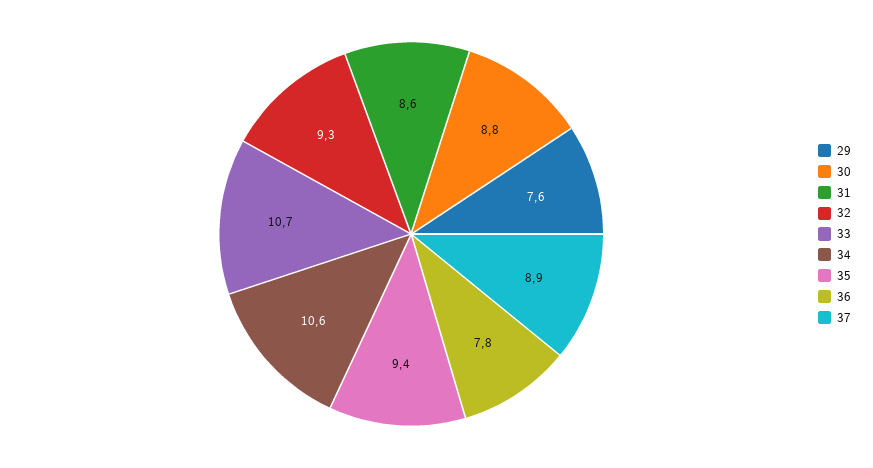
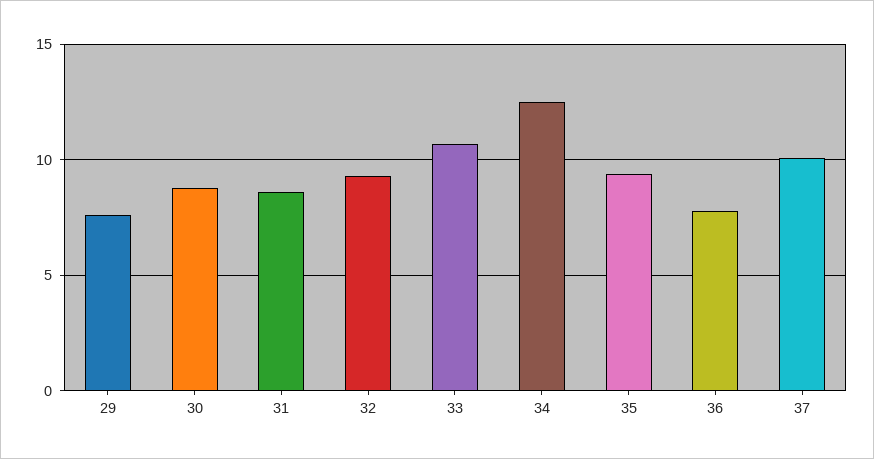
  {
    "29": 7.6,
    "30": 8.8,
    "31": 8.6,
    "32": 9.3,
    "33": 10.7,
-   "34": 10.6,
+   "34": 12.5,
    "35": 9.4,
    "36": 7.8,
-   "37": 8.9
+   "37": 10
  }

